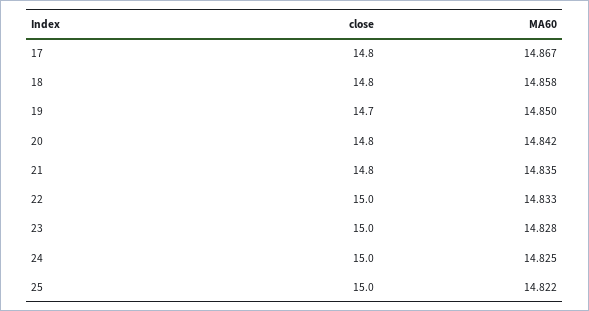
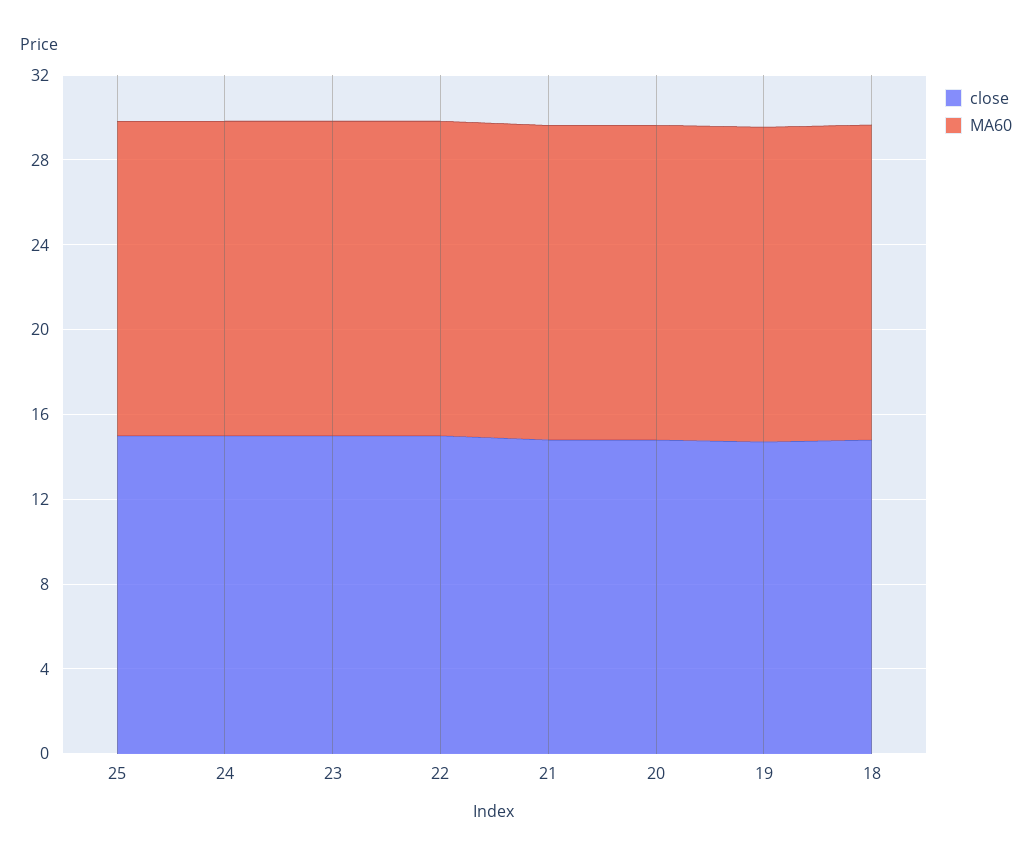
  {
    "close": {
-     "17": 14.8,
      "18": 14.8,
      "19": 14.7,
      "20": 14.8,
      "21": 14.8,
      "22": 15,
      "23": 15,
      "24": 15,
      "25": 15
    },
    "MA60": {
-     "17": 14.867,
      "18": 14.858,
      "19": 14.85,
      "20": 14.842,
      "21": 14.835,
      "22": 14.833,
      "23": 14.828,
      "24": 14.825,
      "25": 14.822
    }
  }

